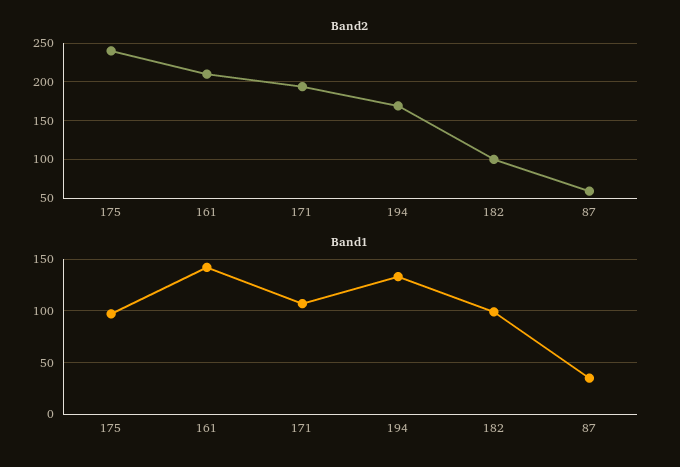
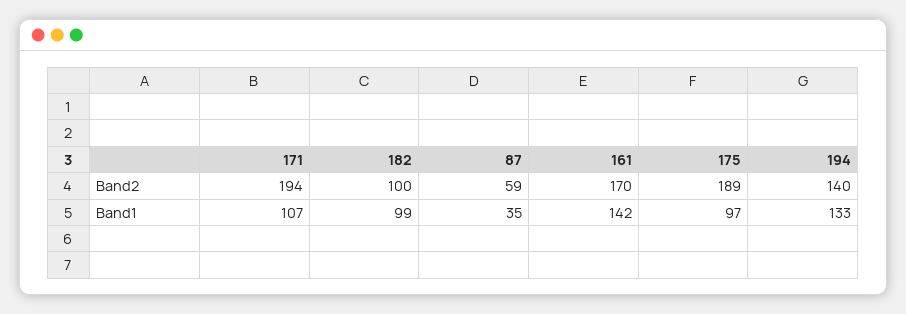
  {
    "Band2": {
-     "175": 240,
+     "175": 189,
-     "161": 210,
+     "161": 170,
      "171": 194,
-     "194": 170,
+     "194": 140,
      "182": 100,
      "87": 59
    },
    "Band1": {
      "175": 97,
      "161": 142,
      "171": 107,
      "194": 133,
      "182": 99,
      "87": 35
    }
  }

